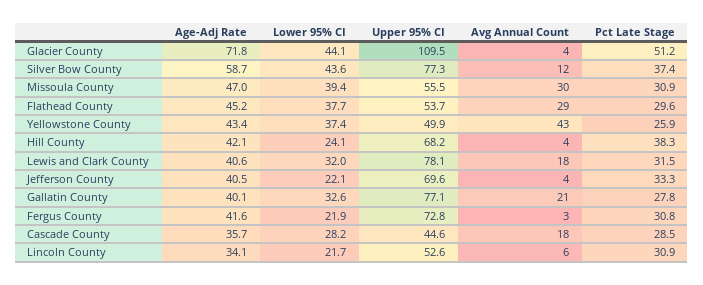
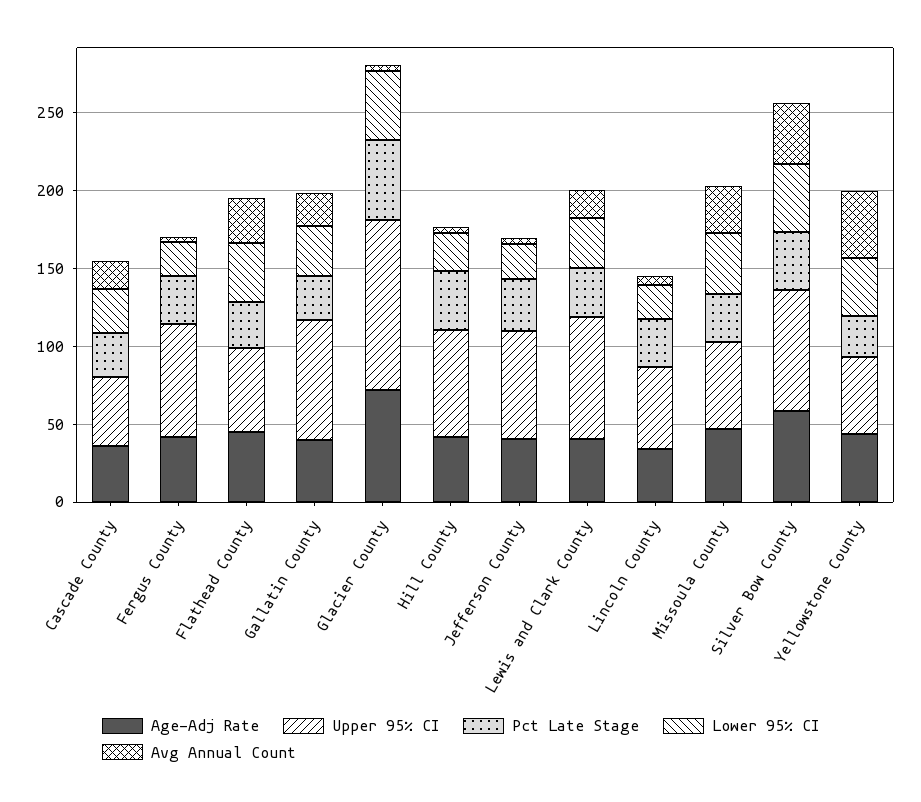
  {
    "Age-Adj Rate": {
      "Glacier County": 71.8,
      "Silver Bow County": 58.7,
      "Missoula County": 47,
      "Flathead County": 45.2,
      "Yellowstone County": 43.4,
      "Hill County": 42.1,
      "Lewis and Clark County": 40.6,
      "Jefferson County": 40.5,
      "Gallatin County": 40.1,
      "Fergus County": 41.6,
      "Cascade County": 35.7,
      "Lincoln County": 34.1
    },
    "Lower 95% CI": {
      "Glacier County": 44.1,
      "Silver Bow County": 43.6,
      "Missoula County": 39.4,
      "Flathead County": 37.7,
      "Yellowstone County": 37.4,
      "Hill County": 24.1,
      "Lewis and Clark County": 32,
      "Jefferson County": 22.1,
      "Gallatin County": 32.6,
      "Fergus County": 21.9,
      "Cascade County": 28.2,
      "Lincoln County": 21.7
    },
    "Upper 95% CI": {
      "Glacier County": 109.5,
      "Silver Bow County": 77.3,
      "Missoula County": 55.5,
      "Flathead County": 53.7,
      "Yellowstone County": 49.9,
      "Hill County": 68.2,
      "Lewis and Clark County": 78.1,
      "Jefferson County": 69.6,
      "Gallatin County": 77.1,
      "Fergus County": 72.8,
      "Cascade County": 44.6,
      "Lincoln County": 52.6
    },
    "Avg Annual Count": {
      "Glacier County": 4,
-     "Silver Bow County": 12,
+     "Silver Bow County": 40,
      "Missoula County": 30,
      "Flathead County": 29,
      "Yellowstone County": 43,
      "Hill County": 4,
      "Lewis and Clark County": 18,
      "Jefferson County": 4,
      "Gallatin County": 21,
      "Fergus County": 3,
      "Cascade County": 18,
      "Lincoln County": 6
    },
    "Pct Late Stage": {
      "Glacier County": 51.2,
      "Silver Bow County": 37.4,
      "Missoula County": 30.9,
      "Flathead County": 29.6,
      "Yellowstone County": 25.9,
      "Hill County": 38.3,
      "Lewis and Clark County": 31.5,
      "Jefferson County": 33.3,
      "Gallatin County": 27.8,
      "Fergus County": 30.8,
      "Cascade County": 28.5,
      "Lincoln County": 30.9
    }
  }

